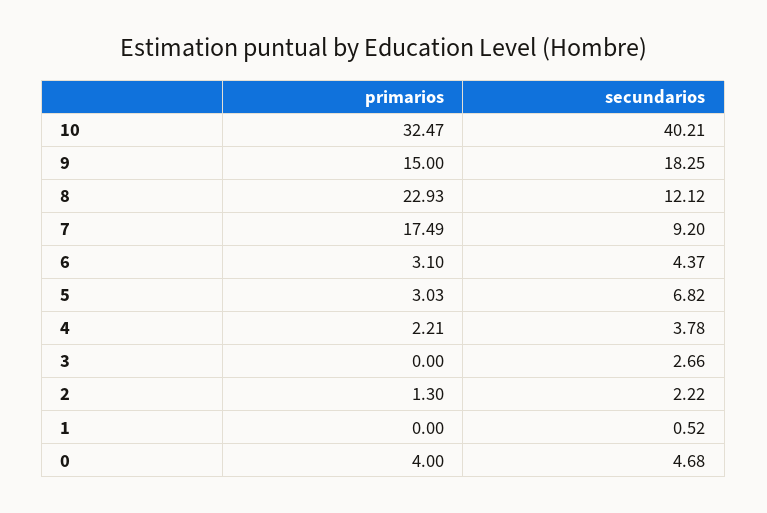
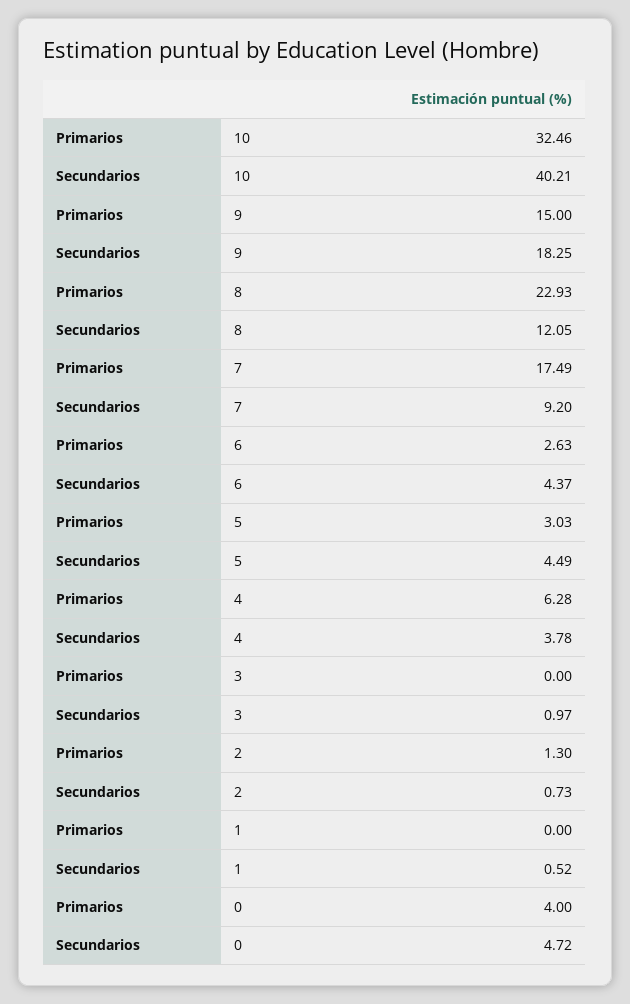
  {
    "primarios": {
-     "10": 32.47,
+     "10": 32.46,
      "9": 15,
      "8": 22.93,
      "7": 17.49,
-     "6": 3.1,
+     "6": 2.63,
      "5": 3.03,
-     "4": 2.21,
+     "4": 6.28,
      "3": 0,
      "2": 1.3,
      "1": 0,
      "0": 4
    },
    "secundarios": {
      "10": 40.21,
      "9": 18.25,
-     "8": 12.12,
+     "8": 12.05,
      "7": 9.2,
      "6": 4.37,
-     "5": 6.82,
+     "5": 4.49,
      "4": 3.78,
-     "3": 2.66,
+     "3": 0.97,
-     "2": 2.22,
+     "2": 0.73,
      "1": 0.52,
-     "0": 4.68
+     "0": 4.72
    }
  }

